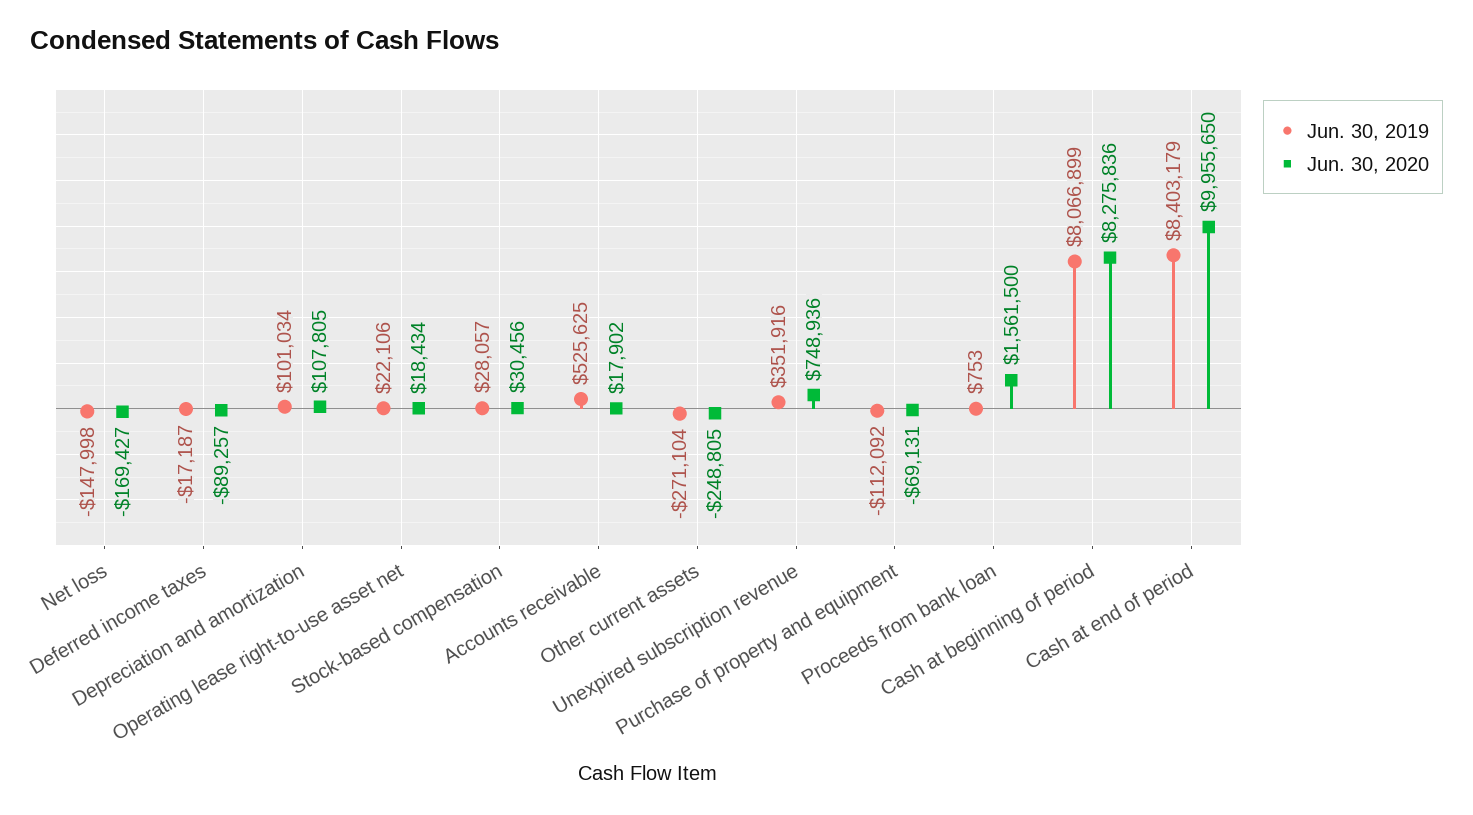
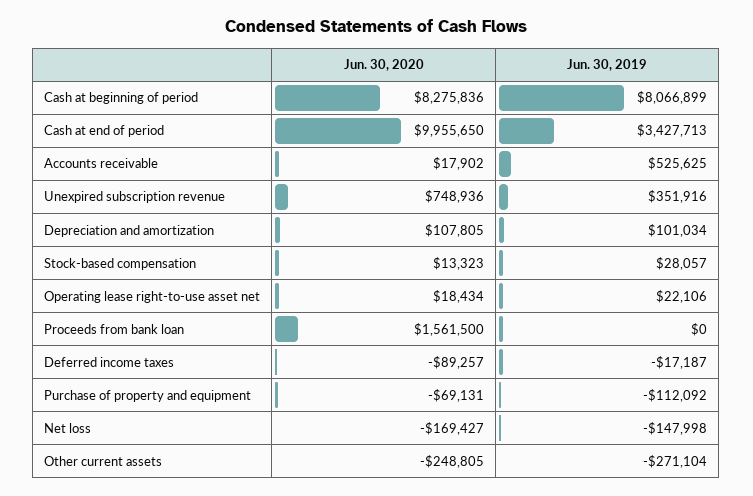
  {
    "Jun. 30, 2019": {
      "Net loss": -147998,
      "Deferred income taxes": -17187,
      "Depreciation and amortization": 101034,
      "Operating lease right-to-use asset net": 22106,
      "Stock-based compensation": 28057,
      "Accounts receivable": 525625,
      "Other current assets": -271104,
      "Unexpired subscription revenue": 351916,
      "Purchase of property and equipment": -112092,
-     "Proceeds from bank loan": 753,
+     "Proceeds from bank loan": 0,
      "Cash at beginning of period": 8066899,
-     "Cash at end of period": 8403179
+     "Cash at end of period": 3427713
    },
    "Jun. 30, 2020": {
      "Net loss": -169427,
      "Deferred income taxes": -89257,
      "Depreciation and amortization": 107805,
      "Operating lease right-to-use asset net": 18434,
-     "Stock-based compensation": 30456,
+     "Stock-based compensation": 13323,
      "Accounts receivable": 17902,
      "Other current assets": -248805,
      "Unexpired subscription revenue": 748936,
      "Purchase of property and equipment": -69131,
      "Proceeds from bank loan": 1561500,
      "Cash at beginning of period": 8275836,
      "Cash at end of period": 9955650
    }
  }

